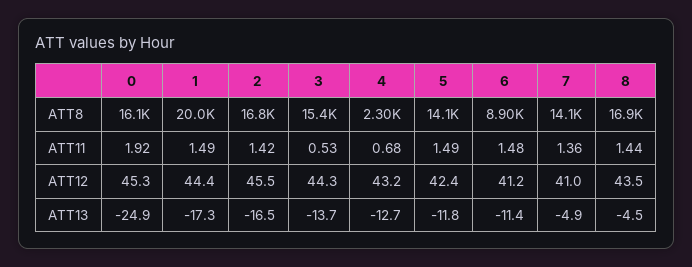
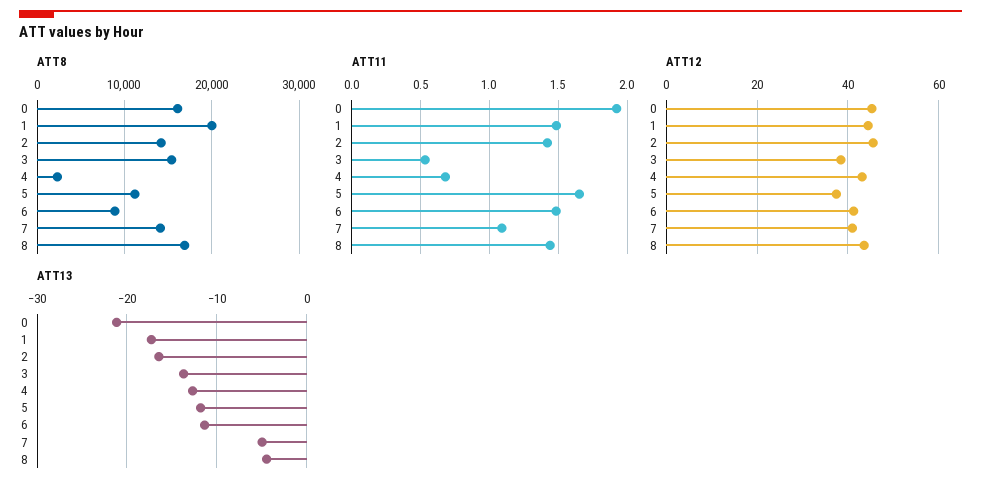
  {
    "ATT8": {
      "0": 16100,
      "1": 20000,
-     "2": 16800,
+     "2": 14000,
      "3": 15400,
      "4": 2300,
-     "5": 14100,
+     "5": 11000,
      "6": 8900,
      "7": 14100,
      "8": 16900
    },
    "ATT11": {
      "0": 1.92,
      "1": 1.49,
      "2": 1.42,
      "3": 0.53,
      "4": 0.68,
-     "5": 1.49,
+     "5": 1.65,
      "6": 1.48,
-     "7": 1.36,
+     "7": 1.1,
      "8": 1.44
    },
    "ATT12": {
      "0": 45.3,
      "1": 44.4,
      "2": 45.5,
-     "3": 44.3,
+     "3": 38,
      "4": 43.2,
-     "5": 42.4,
+     "5": 38,
      "6": 41.2,
      "7": 41,
      "8": 43.5
    },
    "ATT13": {
-     "0": -24.9,
+     "0": -21,
      "1": -17.3,
      "2": -16.5,
      "3": -13.7,
      "4": -12.7,
      "5": -11.8,
      "6": -11.4,
      "7": -4.9,
      "8": -4.5
    }
  }

